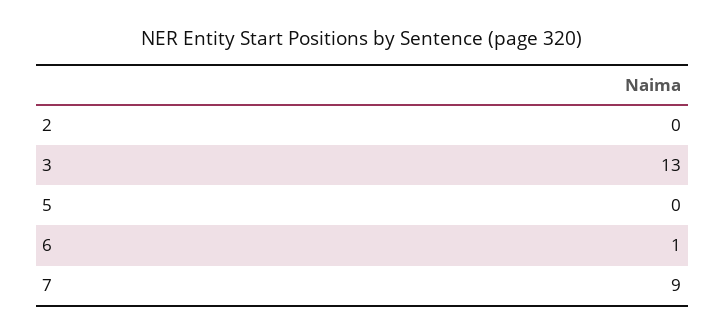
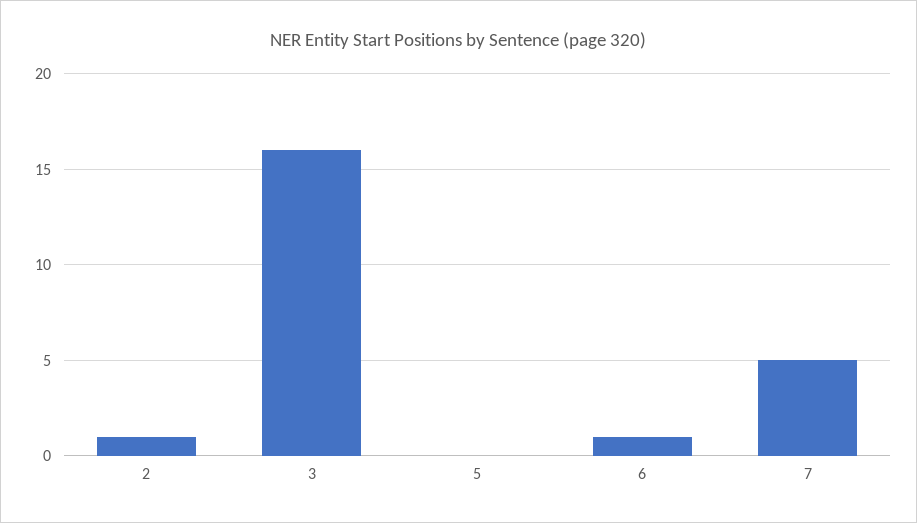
  {
-   "2": 0,
+   "2": 1,
-   "3": 13,
+   "3": 16,
    "5": 0,
    "6": 1,
-   "7": 9
+   "7": 5
  }

